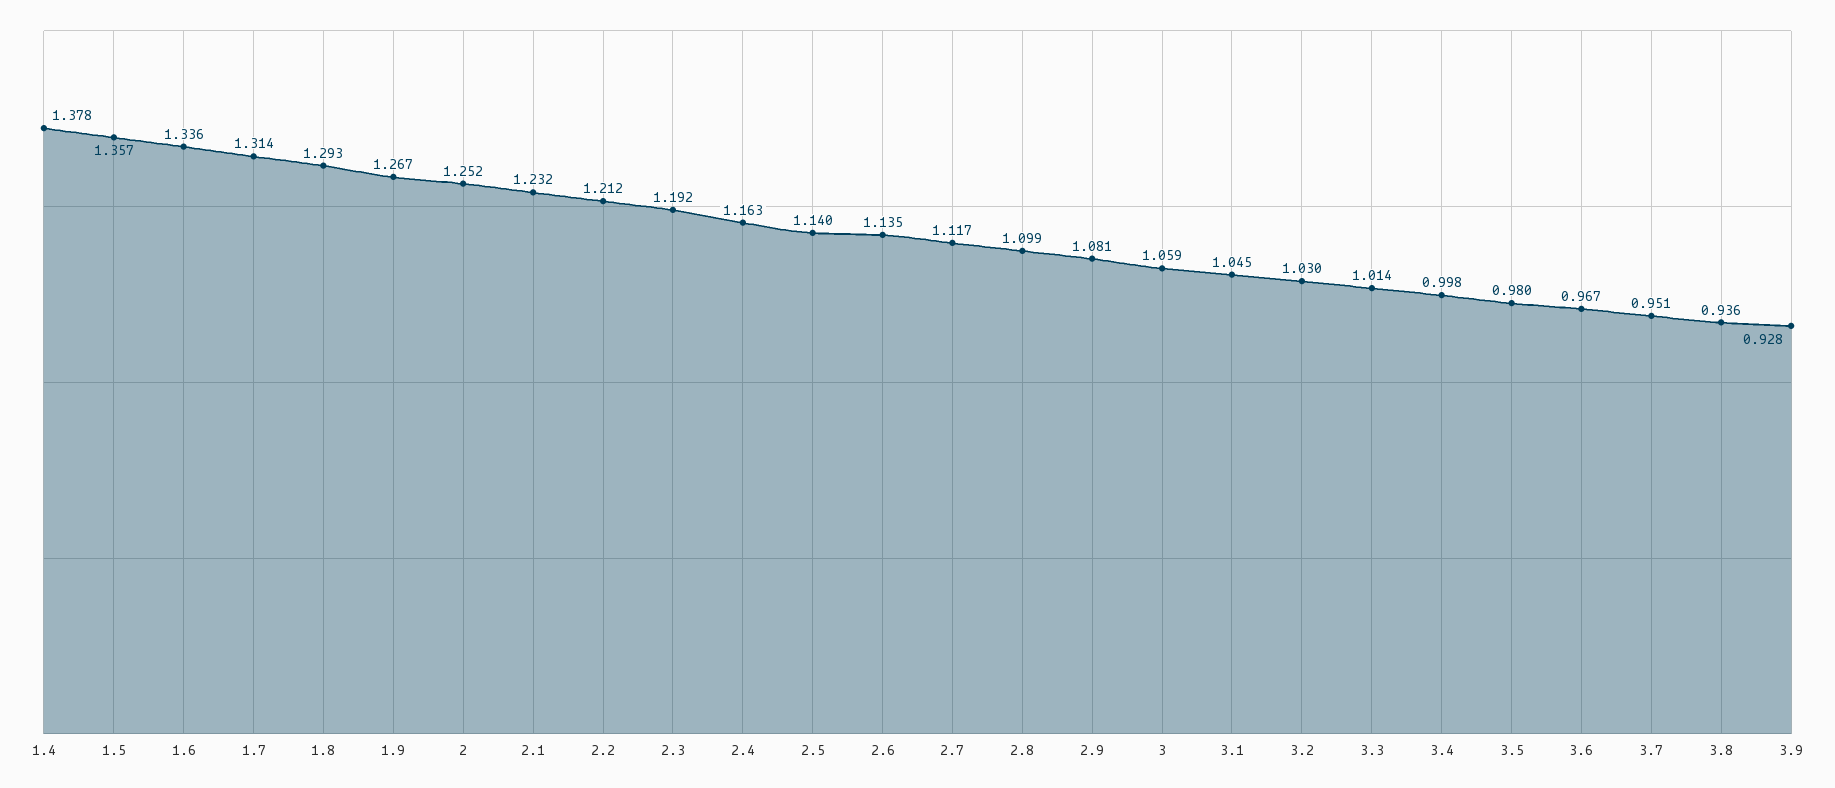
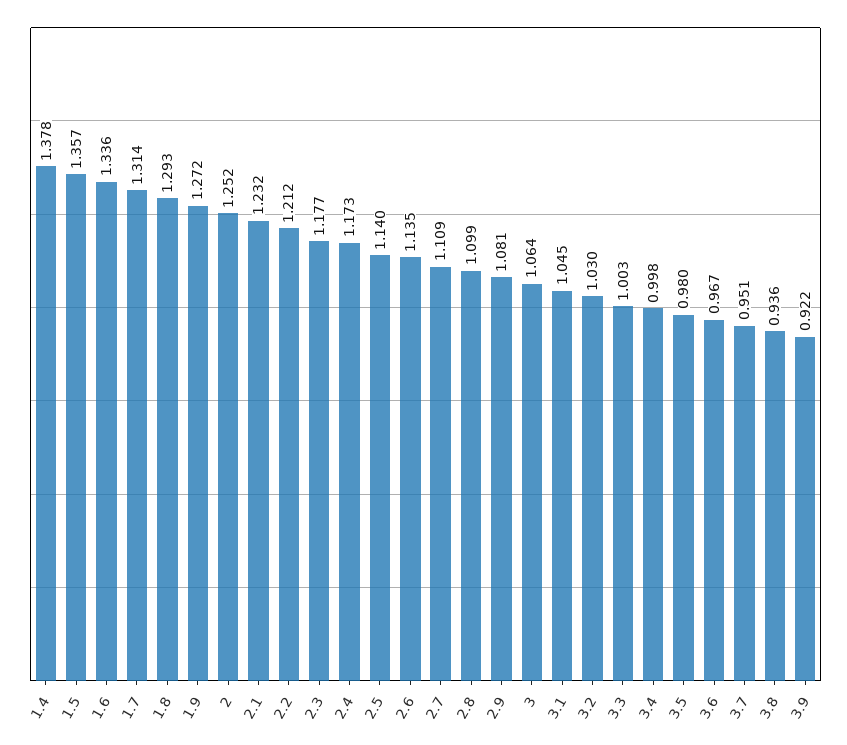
  {
    "1.4": 1.378,
    "1.5": 1.357,
    "1.6": 1.336,
    "1.7": 1.314,
    "1.8": 1.293,
-   "1.9": 1.267,
+   "1.9": 1.272,
    "2": 1.252,
    "2.1": 1.232,
    "2.2": 1.212,
-   "2.3": 1.192,
+   "2.3": 1.177,
-   "2.4": 1.163,
+   "2.4": 1.173,
    "2.5": 1.14,
    "2.6": 1.135,
-   "2.7": 1.117,
+   "2.7": 1.109,
    "2.8": 1.099,
    "2.9": 1.081,
-   "3": 1.059,
+   "3": 1.064,
    "3.1": 1.045,
    "3.2": 1.03,
-   "3.3": 1.014,
+   "3.3": 1.003,
    "3.4": 0.998,
    "3.5": 0.98,
    "3.6": 0.967,
    "3.7": 0.951,
    "3.8": 0.936,
-   "3.9": 0.928
+   "3.9": 0.922
  }

